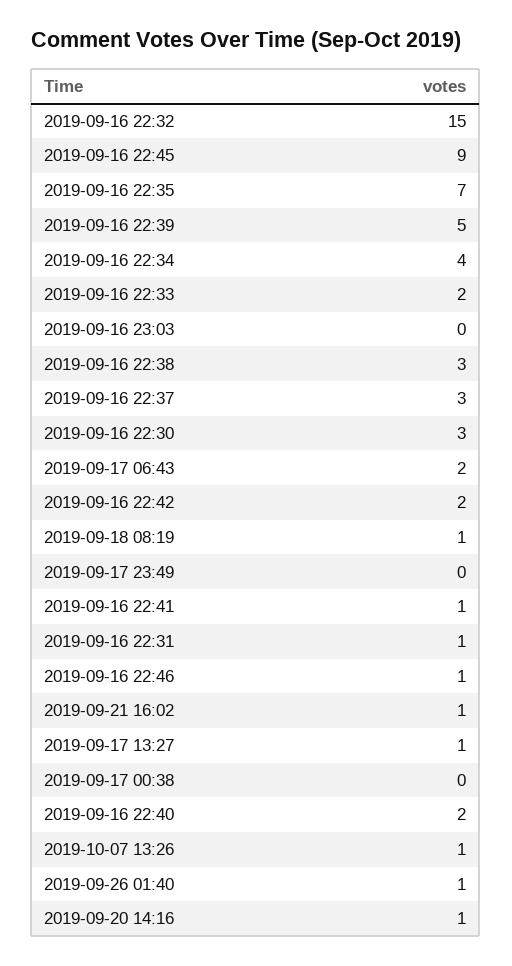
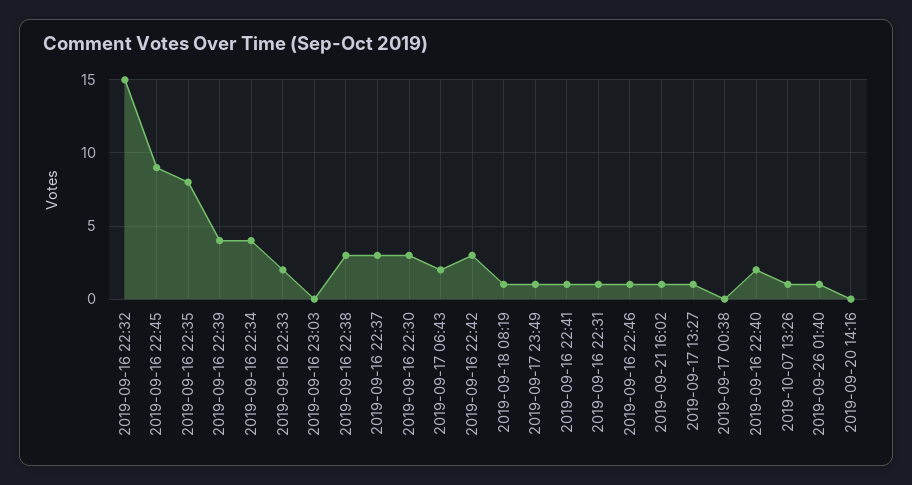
  {
    "2019-09-16 22:32": 15,
    "2019-09-16 22:45": 9,
-   "2019-09-16 22:35": 7,
+   "2019-09-16 22:35": 8,
-   "2019-09-16 22:39": 5,
+   "2019-09-16 22:39": 4,
    "2019-09-16 22:34": 4,
    "2019-09-16 22:33": 2,
    "2019-09-16 23:03": 0,
    "2019-09-16 22:38": 3,
    "2019-09-16 22:37": 3,
    "2019-09-16 22:30": 3,
    "2019-09-17 06:43": 2,
-   "2019-09-16 22:42": 2,
+   "2019-09-16 22:42": 3,
    "2019-09-18 08:19": 1,
-   "2019-09-17 23:49": 0,
+   "2019-09-17 23:49": 1,
    "2019-09-16 22:41": 1,
    "2019-09-16 22:31": 1,
    "2019-09-16 22:46": 1,
    "2019-09-21 16:02": 1,
    "2019-09-17 13:27": 1,
    "2019-09-17 00:38": 0,
    "2019-09-16 22:40": 2,
    "2019-10-07 13:26": 1,
    "2019-09-26 01:40": 1,
-   "2019-09-20 14:16": 1
+   "2019-09-20 14:16": 0
  }

